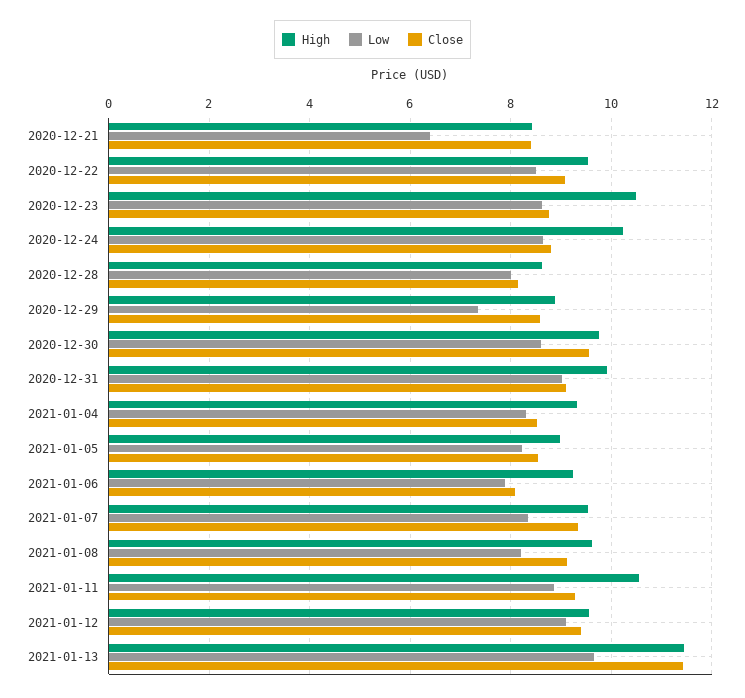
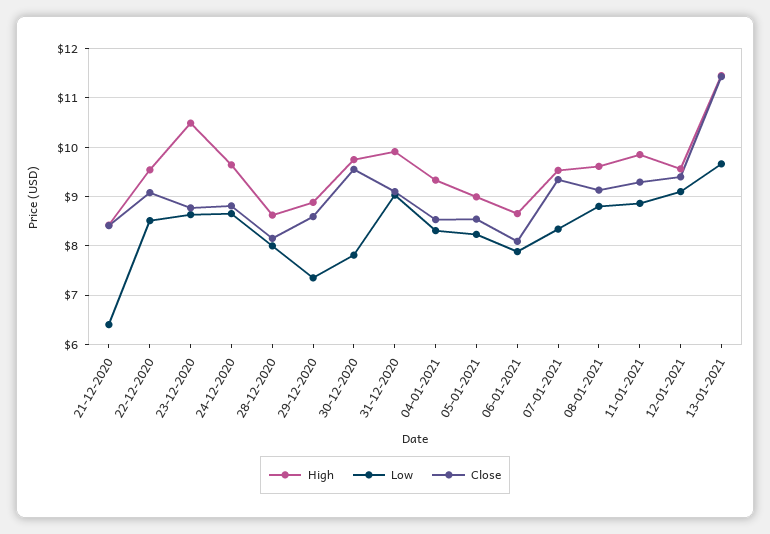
  {
    "High": {
      "2020-12-21": 8.4,
      "2020-12-22": 9.6,
      "2020-12-23": 10.4,
-     "2020-12-24": 10.2,
+     "2020-12-24": 9.6,
      "2020-12-28": 8.6,
      "2020-12-29": 8.8,
      "2020-12-30": 9.8,
      "2020-12-31": 10,
      "2021-01-04": 9.4,
      "2021-01-05": 9,
-     "2021-01-06": 9.2,
+     "2021-01-06": 8.6,
      "2021-01-07": 9.6,
      "2021-01-08": 9.6,
-     "2021-01-11": 10.6,
+     "2021-01-11": 9.8,
      "2021-01-12": 9.6,
      "2021-01-13": 11.4
    },
    "Low": {
      "2020-12-21": 6.4,
      "2020-12-22": 8.6,
      "2020-12-23": 8.6,
      "2020-12-24": 8.6,
      "2020-12-28": 8,
      "2020-12-29": 7.4,
-     "2020-12-30": 8.6,
+     "2020-12-30": 7.8,
      "2020-12-31": 9,
      "2021-01-04": 8.4,
      "2021-01-05": 8.2,
      "2021-01-06": 7.8,
      "2021-01-07": 8.4,
-     "2021-01-08": 8.2,
+     "2021-01-08": 8.8,
      "2021-01-11": 8.8,
      "2021-01-12": 9.2,
      "2021-01-13": 9.6
    },
    "Close": {
      "2020-12-21": 8.4,
      "2020-12-22": 9,
      "2020-12-23": 8.8,
      "2020-12-24": 8.8,
      "2020-12-28": 8.2,
      "2020-12-29": 8.6,
      "2020-12-30": 9.6,
      "2020-12-31": 9.2,
      "2021-01-04": 8.6,
      "2021-01-05": 8.6,
      "2021-01-06": 8,
      "2021-01-07": 9.4,
      "2021-01-08": 9.2,
      "2021-01-11": 9.2,
      "2021-01-12": 9.4,
      "2021-01-13": 11.4
    }
  }

